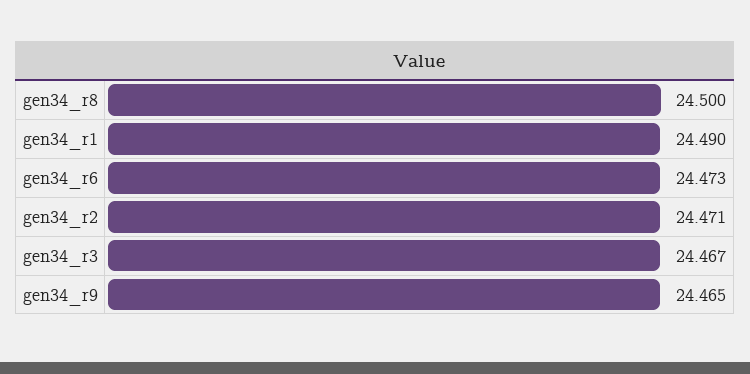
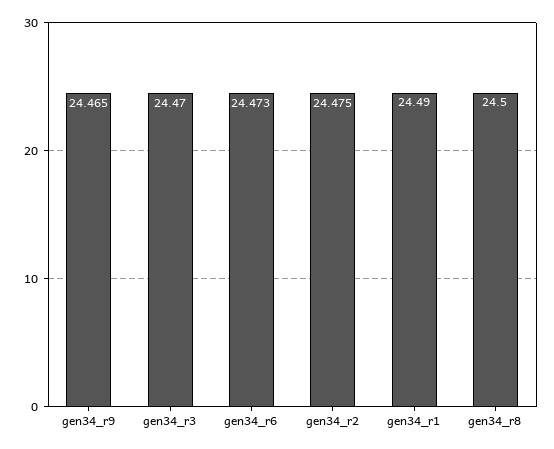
  {
    "gen34_r8": 24.5,
    "gen34_r1": 24.49,
    "gen34_r6": 24.473,
-   "gen34_r2": 24.471,
+   "gen34_r2": 24.475,
-   "gen34_r3": 24.467,
+   "gen34_r3": 24.47,
    "gen34_r9": 24.465
  }

